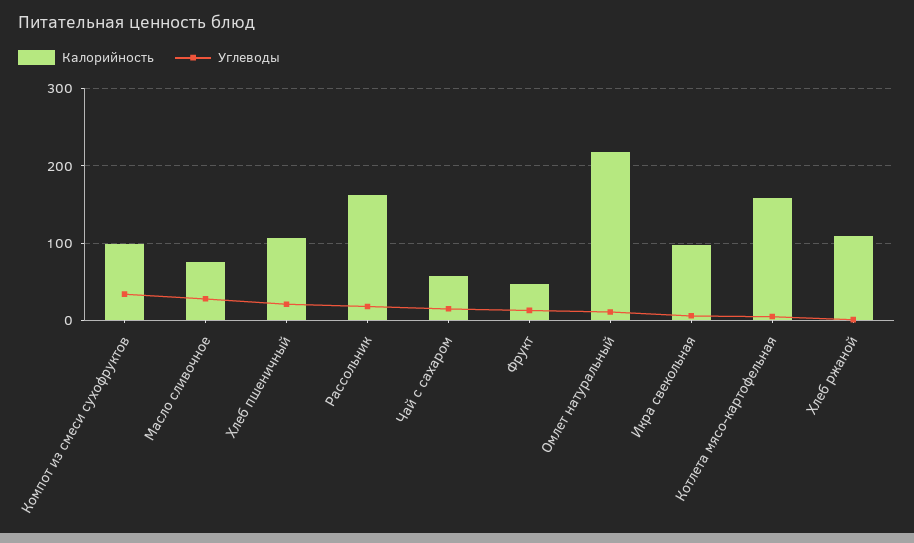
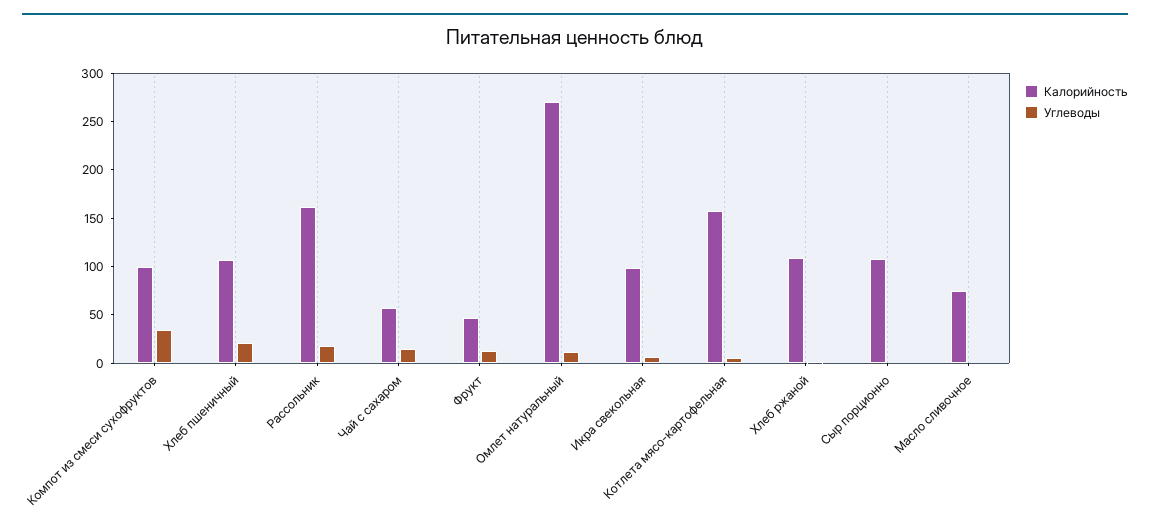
  {
    "Калорийность": {
      "Компот из смеси сухофруктов": 100,
      "Масло сливочное": 80,
      "Хлеб пшеничный": 110,
      "Рассольник": 160,
      "Чай с сахаром": 60,
      "Фрукт": 50,
-     "Омлет натуральный": 220,
+     "Омлет натуральный": 270,
      "Икра свекольная": 100,
      "Котлета мясо-картофельная": 160,
-     "Хлеб ржаной": 110
+     "Хлеб ржаной": 110,
+     "Сыр порционно": 110
    },
    "Углеводы": {
      "Компот из смеси сухофруктов": 30,
-     "Масло сливочное": 30,
+     "Масло сливочное": 0,
      "Хлеб пшеничный": 20,
      "Рассольник": 20,
      "Чай с сахаром": 20,
      "Фрукт": 10,
      "Омлет натуральный": 10,
      "Икра свекольная": 10,
      "Котлета мясо-картофельная": 10,
-     "Хлеб ржаной": 0
+     "Хлеб ржаной": 0,
+     "Сыр порционно": 0
    }
  }

